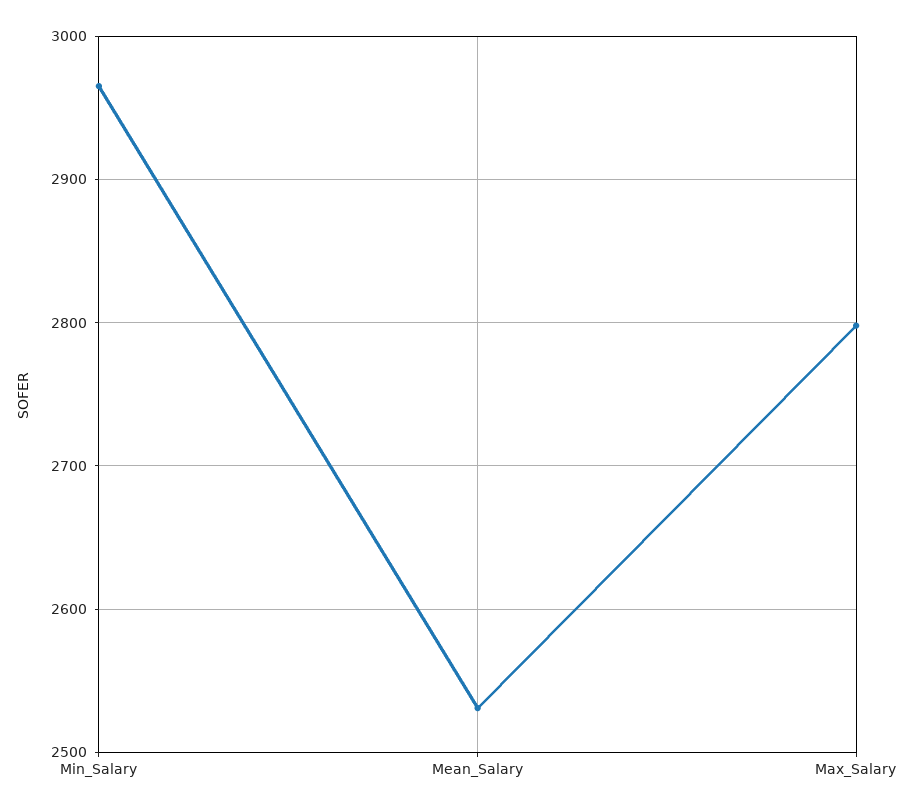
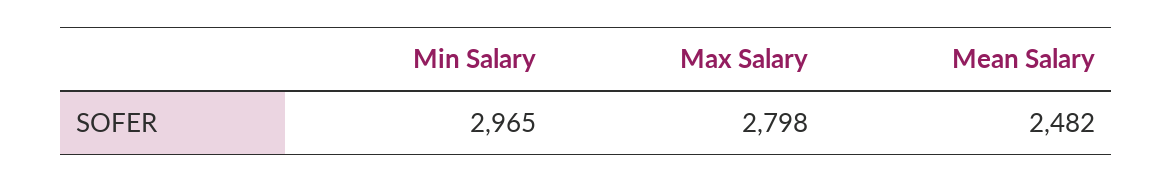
  {
    "Min_Salary": 2965,
-   "Mean_Salary": 2530,
+   "Mean_Salary": 2482,
    "Max_Salary": 2798
  }

